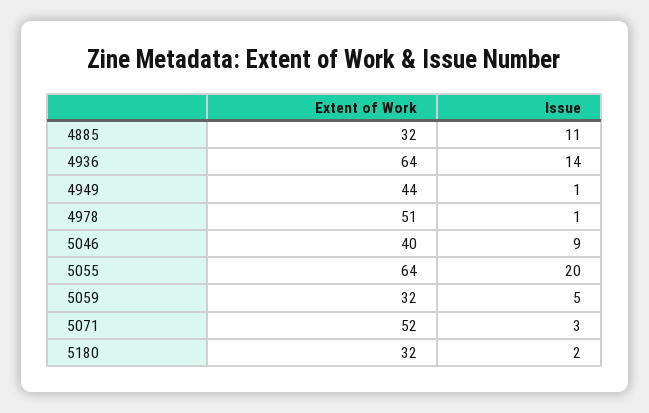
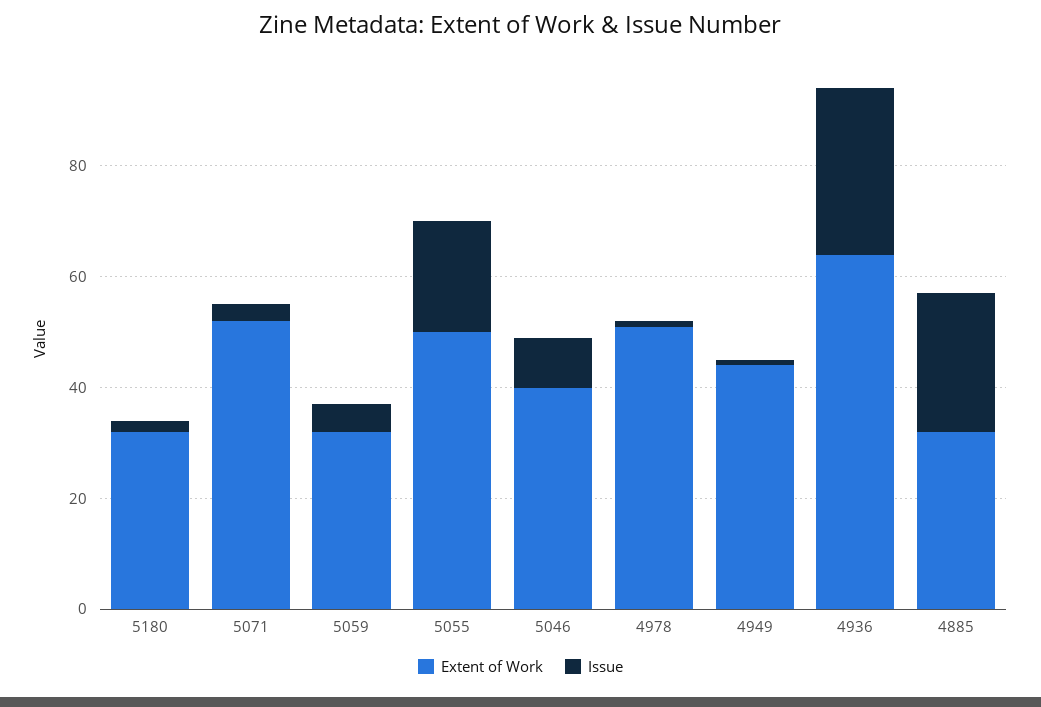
  {
    "Extent of Work": {
      "4885": 32,
      "4936": 64,
      "4949": 44,
      "4978": 51,
      "5046": 40,
-     "5055": 64,
+     "5055": 50,
      "5059": 32,
      "5071": 52,
      "5180": 32
    },
    "Issue": {
-     "4885": 11,
+     "4885": 25,
-     "4936": 14,
+     "4936": 30,
      "4949": 1,
      "4978": 1,
      "5046": 9,
      "5055": 20,
      "5059": 5,
      "5071": 3,
      "5180": 2
    }
  }

